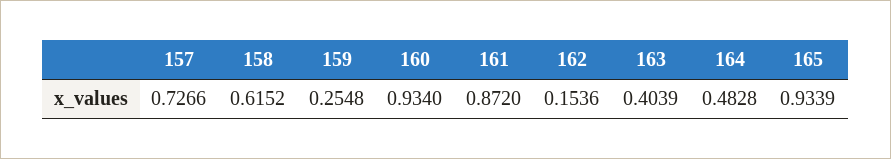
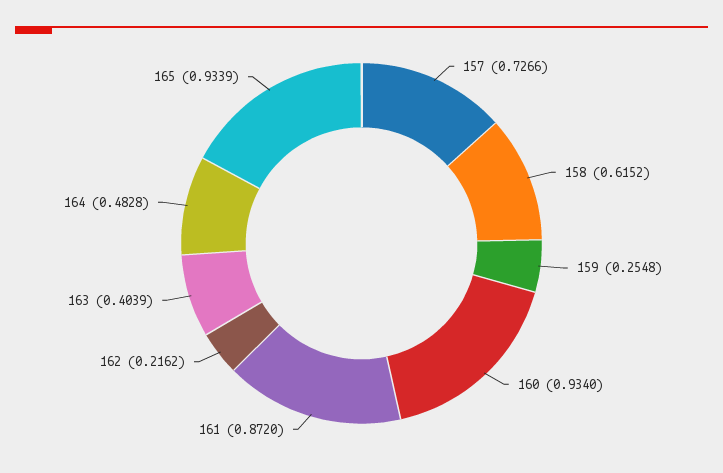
  {
    "157": 0.7266,
    "158": 0.6152,
    "159": 0.2548,
    "160": 0.934,
    "161": 0.872,
-   "162": 0.1536,
+   "162": 0.2162,
    "163": 0.4039,
    "164": 0.4828,
    "165": 0.9339
  }

